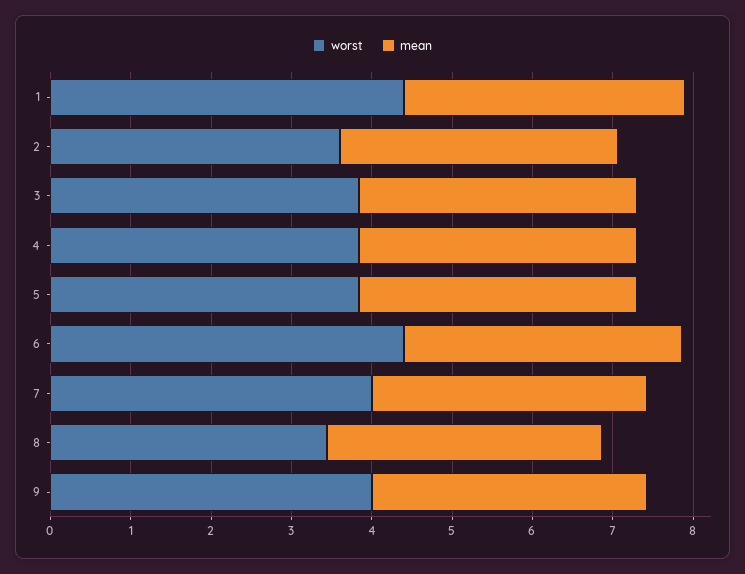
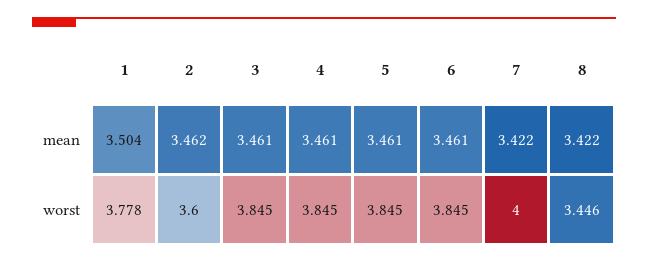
  {
    "worst": {
-     "1": 4.4,
+     "1": 3.778,
      "2": 3.6,
      "3": 3.845,
      "4": 3.845,
      "5": 3.845,
-     "6": 4.4,
+     "6": 3.845,
      "7": 4,
-     "8": 3.446,
+     "8": 3.446
-     "9": 4
    },
    "mean": {
      "1": 3.504,
      "2": 3.462,
      "3": 3.461,
      "4": 3.461,
      "5": 3.461,
      "6": 3.461,
      "7": 3.422,
-     "8": 3.422,
+     "8": 3.422
-     "9": 3.4
    }
  }

